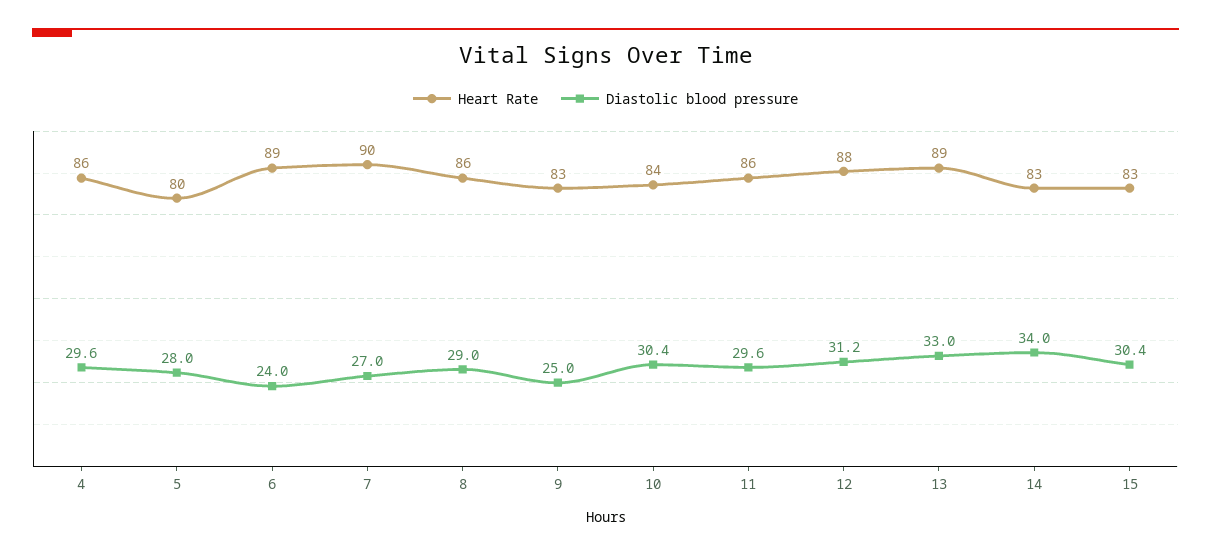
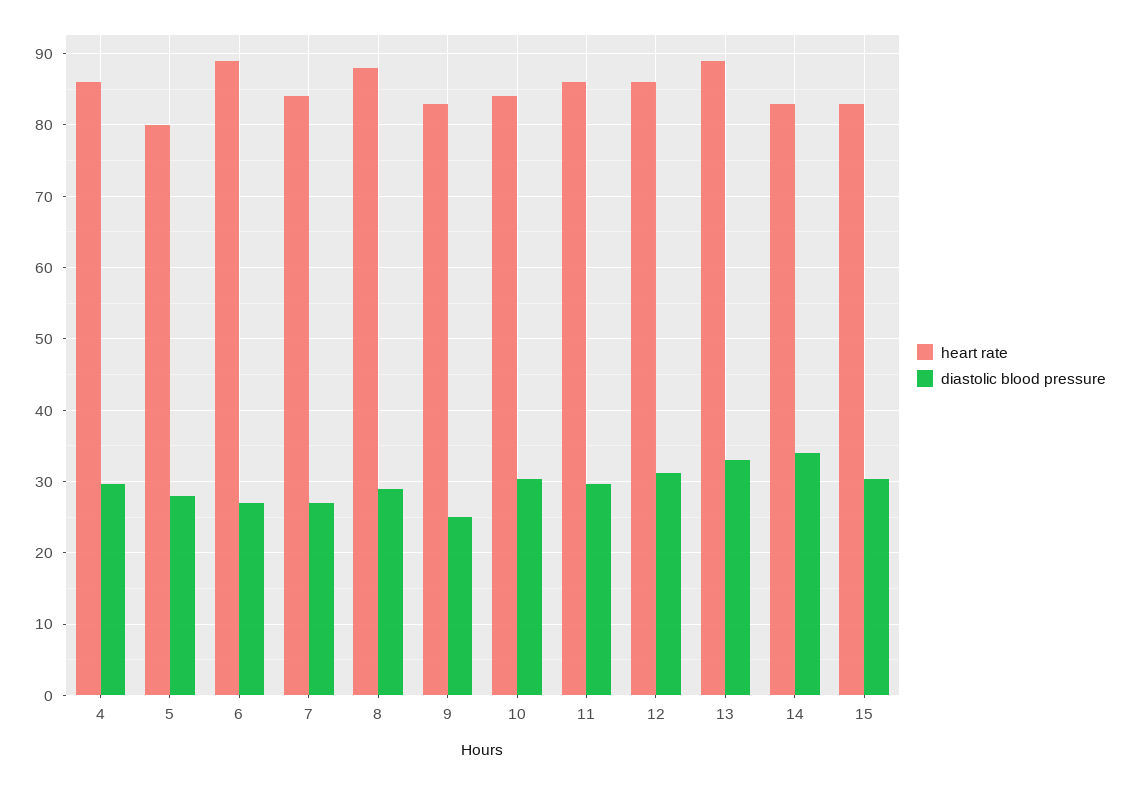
  {
    "Heart Rate": {
      "4": 86,
      "5": 80,
      "6": 89,
-     "7": 90,
+     "7": 84,
-     "8": 86,
+     "8": 88,
      "9": 83,
      "10": 84,
      "11": 86,
-     "12": 88,
+     "12": 86,
      "13": 89,
      "14": 83,
      "15": 83
    },
    "Diastolic blood pressure": {
      "4": 29.6,
      "5": 28,
-     "6": 24,
+     "6": 27,
      "7": 27,
      "8": 29,
      "9": 25,
      "10": 30.4,
      "11": 29.6,
      "12": 31.2,
      "13": 33,
      "14": 34,
      "15": 30.4
    }
  }

